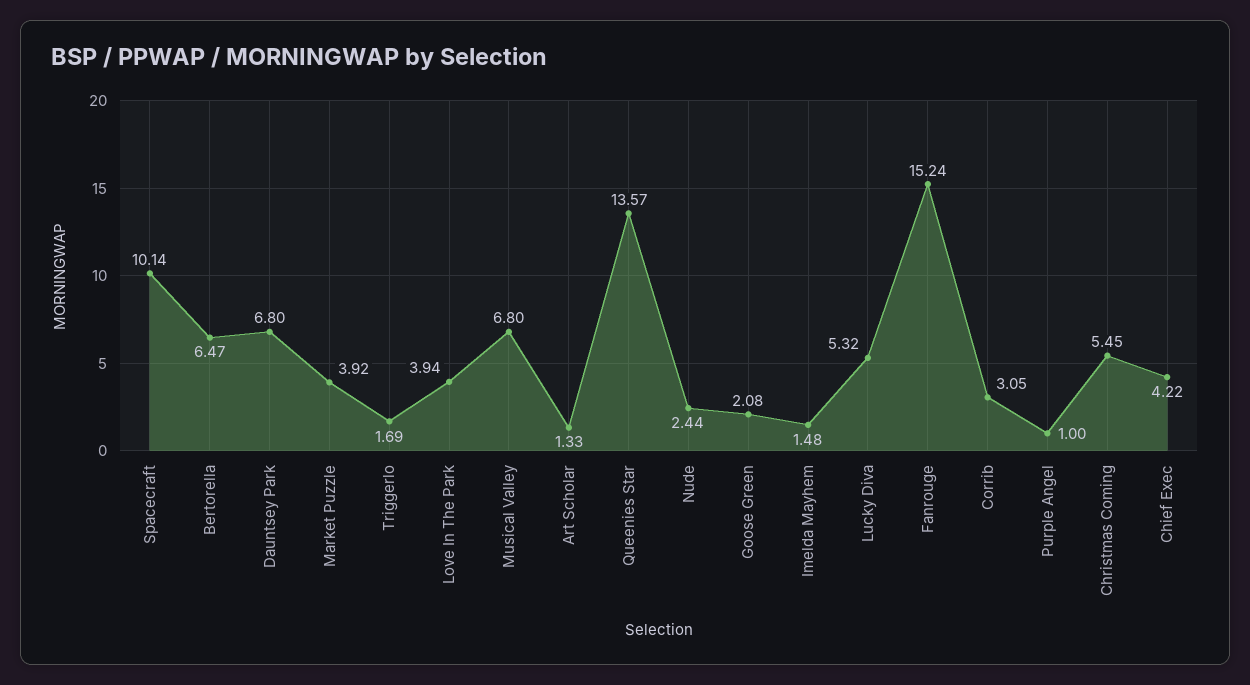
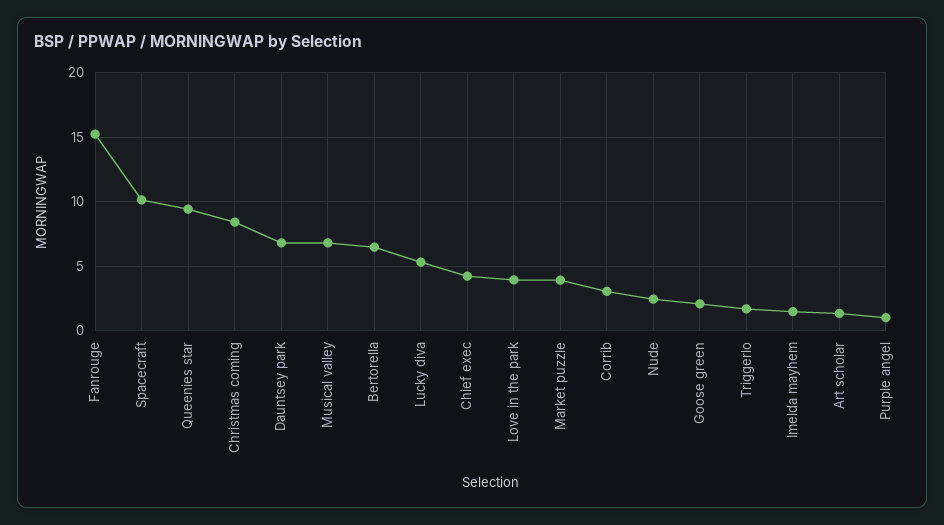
  {
    "Spacecraft": 10.14,
    "Bertorella": 6.47,
    "Dauntsey Park": 6.8,
    "Market Puzzle": 3.92,
    "Triggerlo": 1.69,
    "Love In The Park": 3.94,
    "Musical Valley": 6.8,
    "Art Scholar": 1.33,
-   "Queenies Star": 13.57,
+   "Queenies Star": 9.5,
    "Nude": 2.44,
    "Goose Green": 2.08,
    "Imelda Mayhem": 1.48,
    "Lucky Diva": 5.32,
    "Fanrouge": 15.24,
    "Corrib": 3.05,
    "Purple Angel": 1,
-   "Christmas Coming": 5.45,
+   "Christmas Coming": 8.5,
    "Chief Exec": 4.22
  }

